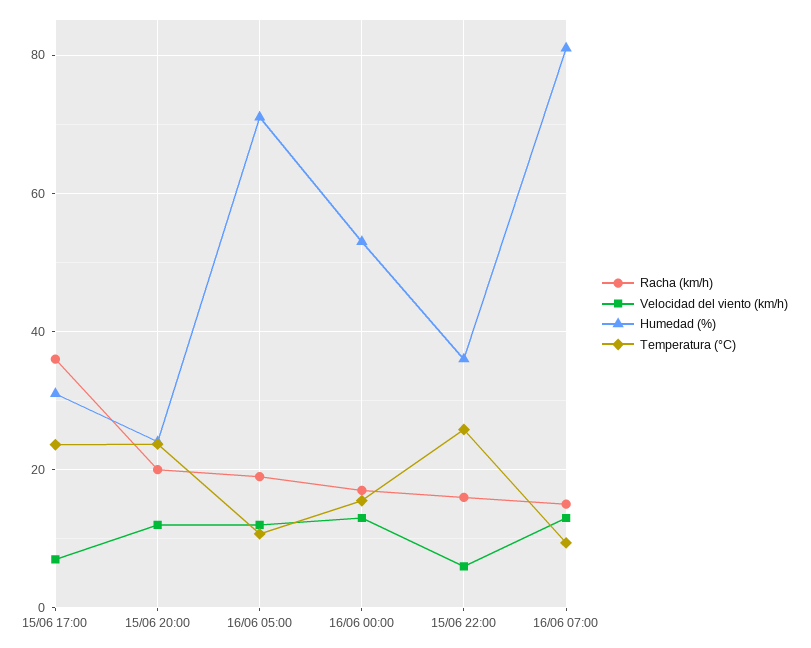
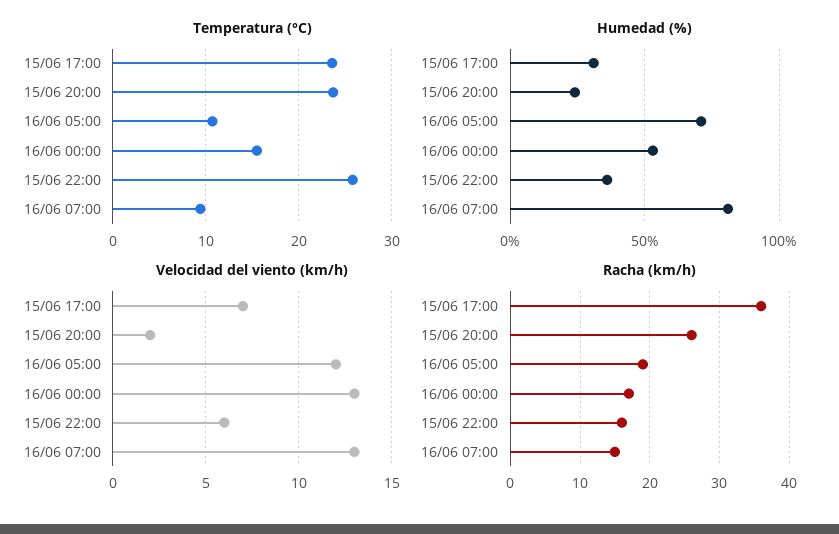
  {
    "Racha (km/h)": {
      "15/06 17:00": 36,
-     "15/06 20:00": 20,
+     "15/06 20:00": 26,
      "16/06 05:00": 19,
      "16/06 00:00": 17,
      "15/06 22:00": 16,
      "16/06 07:00": 15
    },
    "Velocidad del viento (km/h)": {
      "15/06 17:00": 7,
-     "15/06 20:00": 12,
+     "15/06 20:00": 2,
      "16/06 05:00": 12,
      "16/06 00:00": 13,
      "15/06 22:00": 6,
      "16/06 07:00": 13
    },
    "Humedad (%)": {
      "15/06 17:00": 32,
      "15/06 20:00": 24,
      "16/06 05:00": 72,
      "16/06 00:00": 54,
      "15/06 22:00": 36,
      "16/06 07:00": 82
    },
    "Temperatura (°C)": {
      "15/06 17:00": 24,
      "15/06 20:00": 24,
      "16/06 05:00": 11,
      "16/06 00:00": 16,
      "15/06 22:00": 26,
      "16/06 07:00": 9
    }
  }

